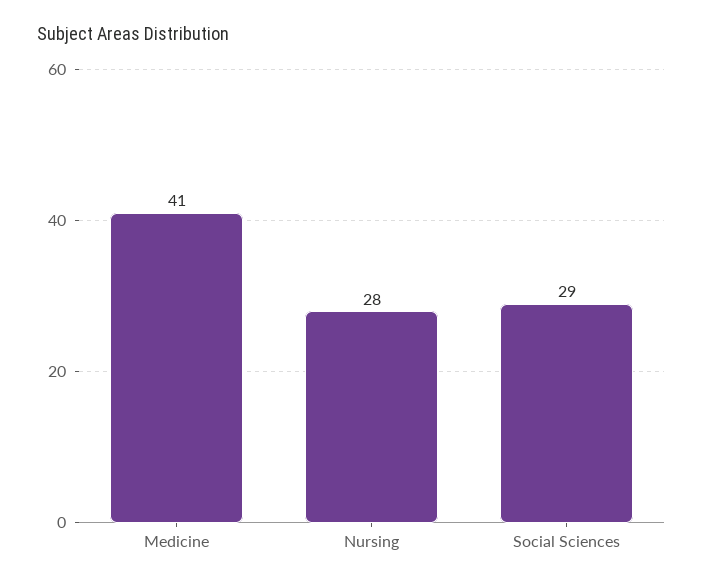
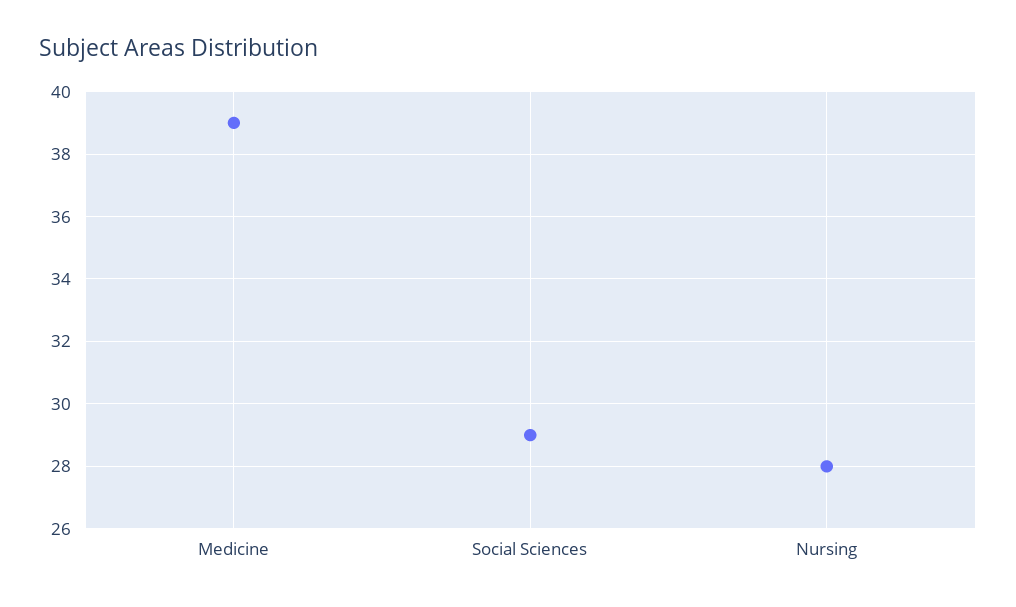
  {
-   "Medicine": 41,
+   "Medicine": 39,
    "Nursing": 28,
    "Social Sciences": 29
  }

